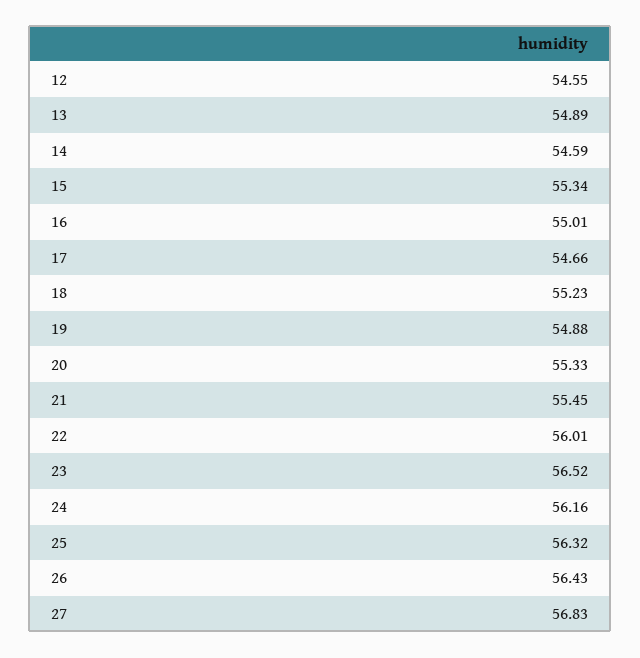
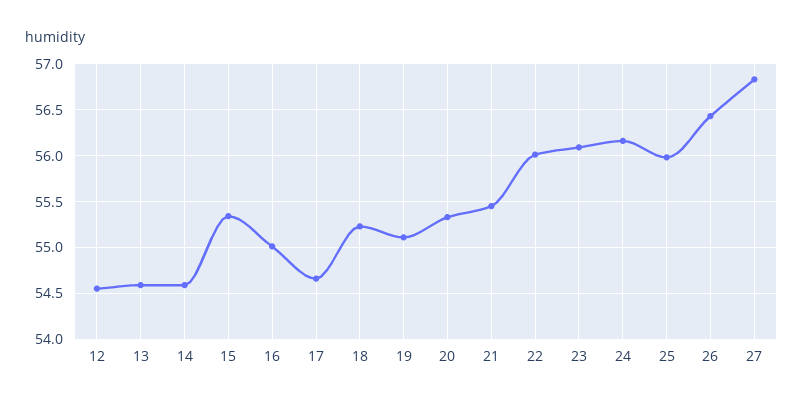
  {
    "12": 54.55,
-   "13": 54.89,
+   "13": 54.6,
    "14": 54.59,
    "15": 55.34,
    "16": 55.01,
    "17": 54.66,
    "18": 55.23,
-   "19": 54.88,
+   "19": 55.1,
    "20": 55.33,
    "21": 55.45,
    "22": 56.01,
-   "23": 56.52,
+   "23": 56.1,
    "24": 56.16,
-   "25": 56.32,
+   "25": 56,
    "26": 56.43,
    "27": 56.83
  }

